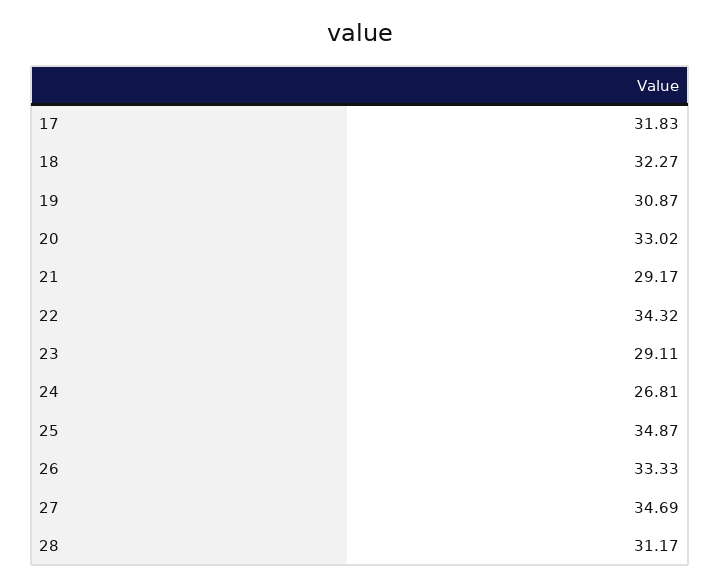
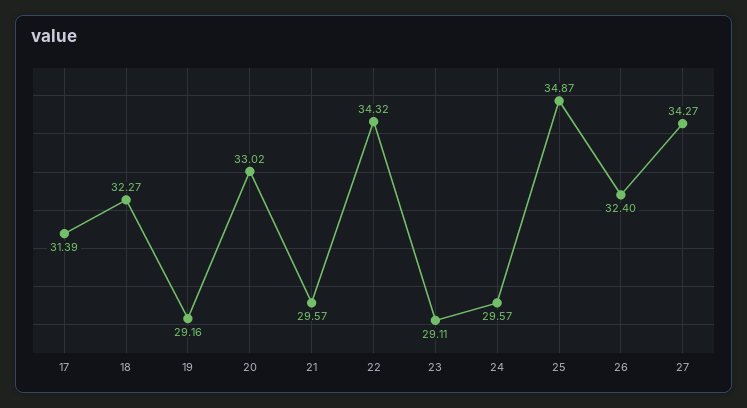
  {
-   "17": 31.83,
+   "17": 31.39,
    "18": 32.27,
-   "19": 30.87,
+   "19": 29.16,
    "20": 33.02,
-   "21": 29.17,
+   "21": 29.57,
    "22": 34.32,
    "23": 29.11,
-   "24": 26.81,
+   "24": 29.57,
    "25": 34.87,
-   "26": 33.33,
+   "26": 32.4,
-   "27": 34.69,
+   "27": 34.27
-   "28": 31.17
  }

